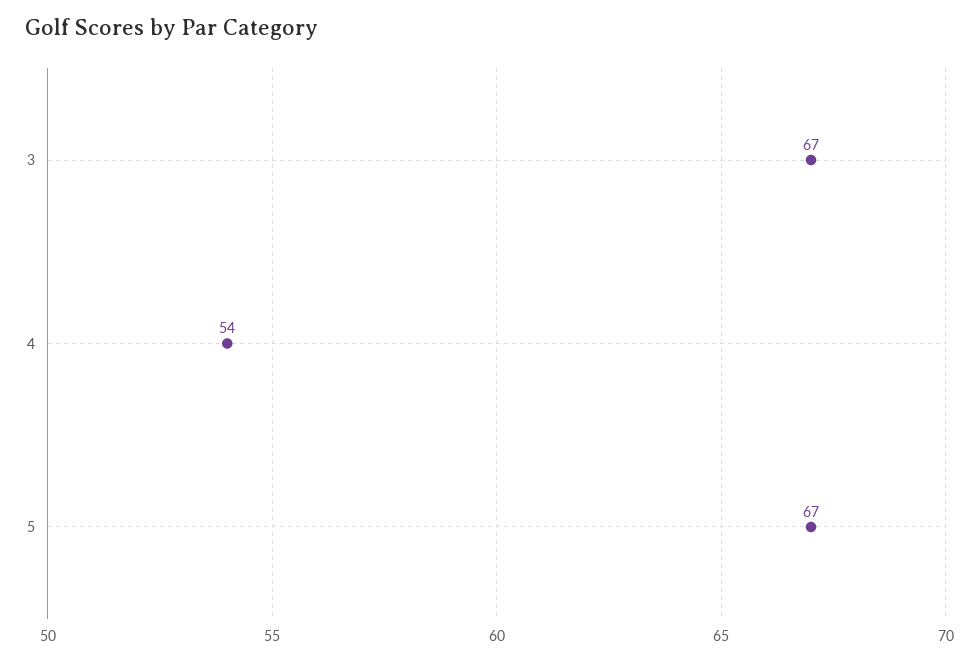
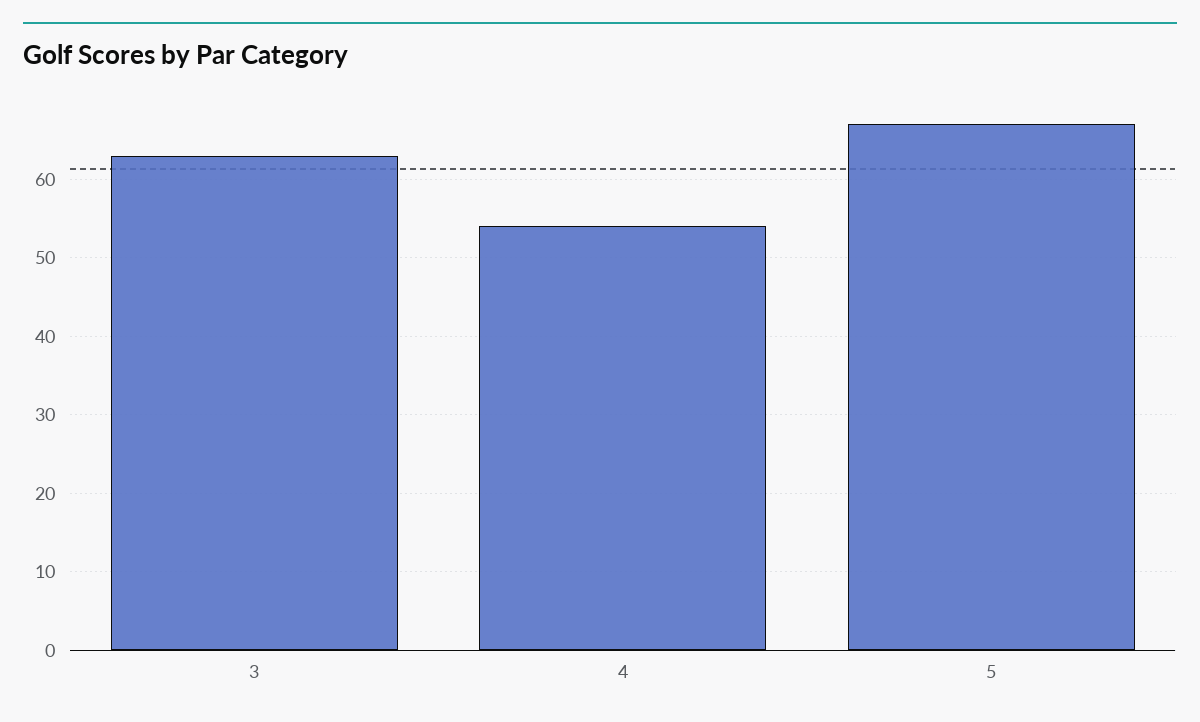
  {
-   "3": 67,
+   "3": 63,
    "4": 54,
    "5": 67
  }

